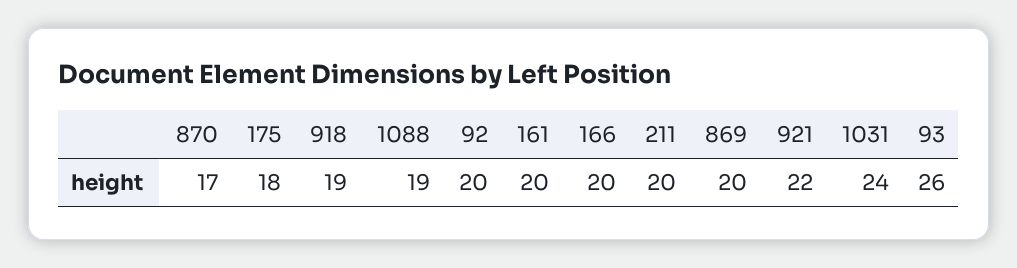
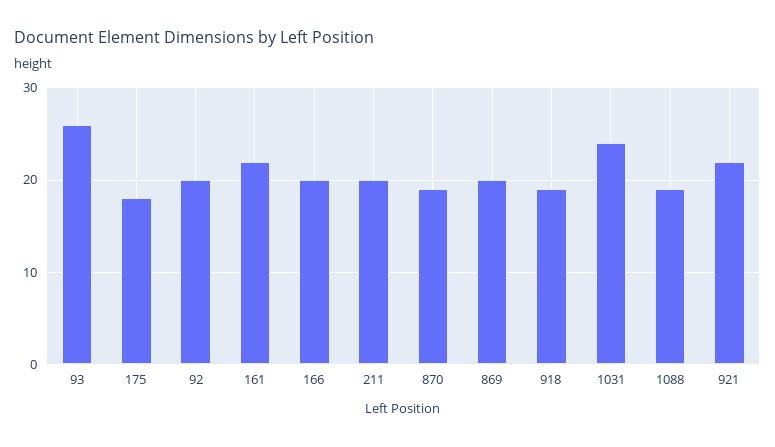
  {
-   "870": 17,
+   "870": 19,
    "175": 18,
    "918": 19,
    "1088": 19,
    "92": 20,
-   "161": 20,
+   "161": 22,
    "166": 20,
    "211": 20,
    "869": 20,
    "921": 22,
    "1031": 24,
    "93": 26
  }

